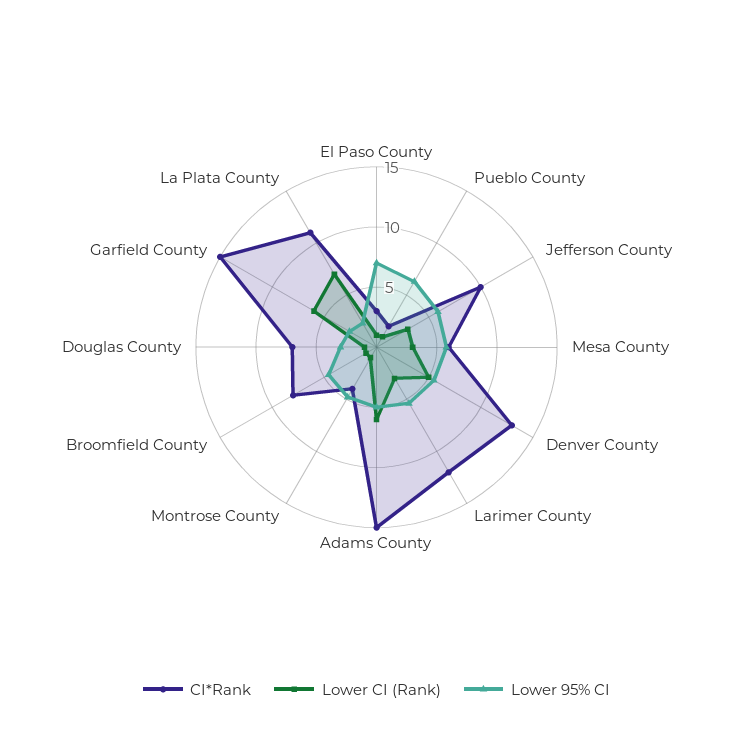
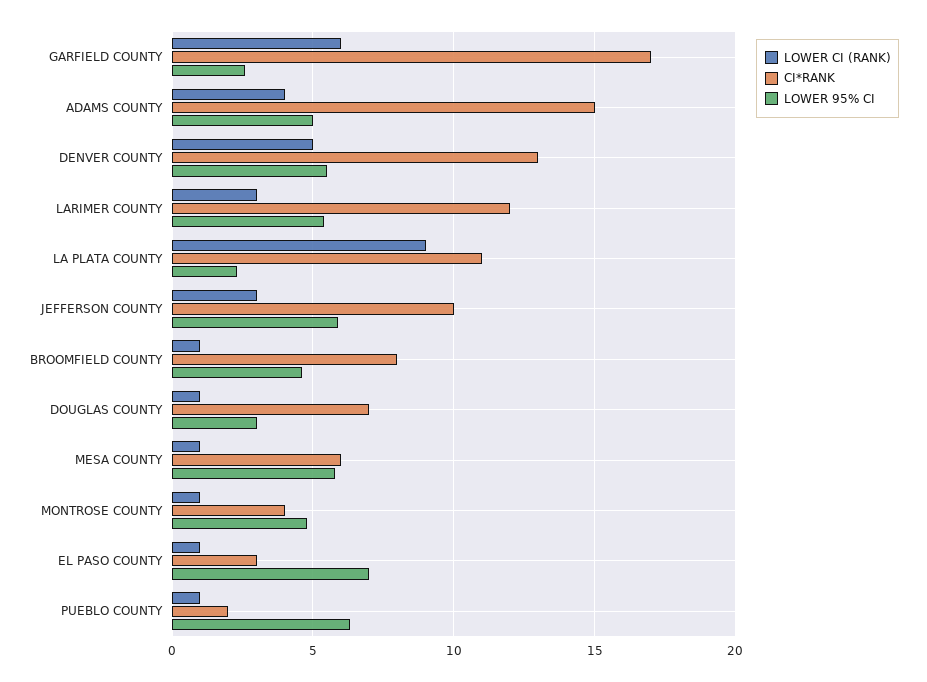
  {
    "CI*Rank": {
      "El Paso County": 3,
      "Pueblo County": 2,
      "Jefferson County": 10,
      "Mesa County": 6,
      "Denver County": 13,
      "Larimer County": 12,
      "Adams County": 15,
      "Montrose County": 4,
      "Broomfield County": 8,
      "Douglas County": 7,
-     "Garfield County": 15,
+     "Garfield County": 17,
      "La Plata County": 11
    },
    "Lower CI (Rank)": {
      "El Paso County": 1,
      "Pueblo County": 1,
      "Jefferson County": 3,
-     "Mesa County": 3,
+     "Mesa County": 1,
      "Denver County": 5,
      "Larimer County": 3,
-     "Adams County": 6,
+     "Adams County": 4,
      "Montrose County": 1,
      "Broomfield County": 1,
      "Douglas County": 1,
      "Garfield County": 6,
-     "La Plata County": 7
+     "La Plata County": 9
    },
    "Lower 95% CI": {
      "El Paso County": 7,
      "Pueblo County": 6.5,
      "Jefferson County": 6,
      "Mesa County": 6,
      "Denver County": 5.5,
      "Larimer County": 5.5,
      "Adams County": 5,
      "Montrose County": 5,
      "Broomfield County": 4.5,
      "Douglas County": 3,
      "Garfield County": 2.5,
      "La Plata County": 2.5
    }
  }

